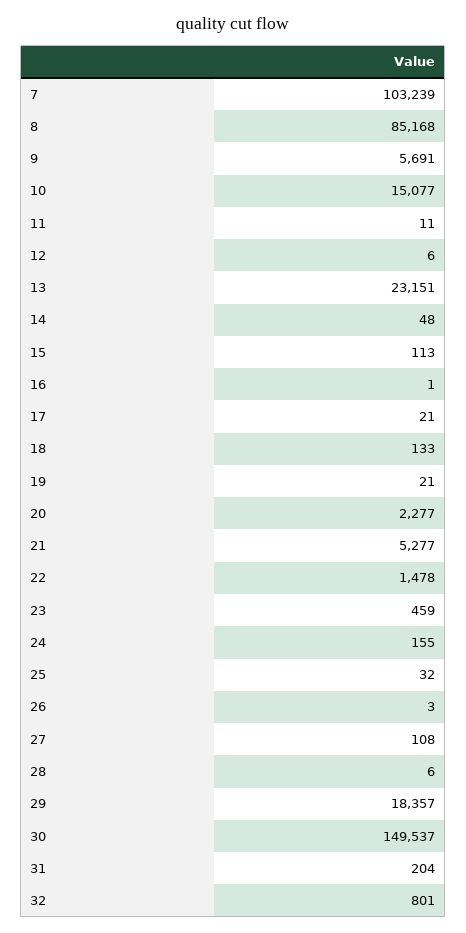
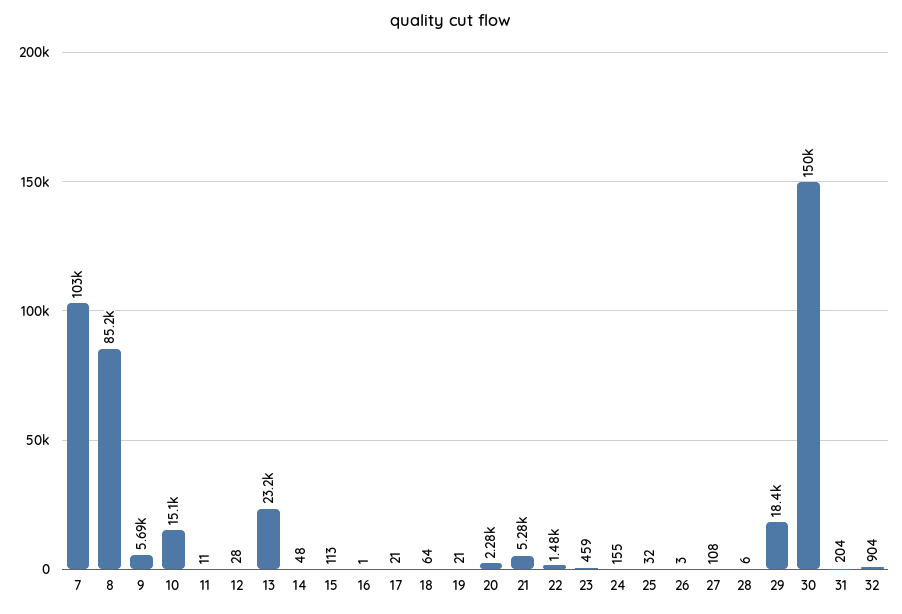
  {
    "7": 103239,
    "8": 85168,
    "9": 5691,
    "10": 15077,
    "11": 11,
-   "12": 6,
+   "12": 28,
    "13": 23151,
    "14": 48,
    "15": 113,
    "16": 1,
    "17": 21,
-   "18": 133,
+   "18": 64,
    "19": 21,
    "20": 2277,
    "21": 5277,
    "22": 1478,
    "23": 459,
    "24": 155,
    "25": 32,
    "26": 3,
    "27": 108,
    "28": 6,
    "29": 18357,
    "30": 149537,
    "31": 204,
-   "32": 801
+   "32": 904
  }

